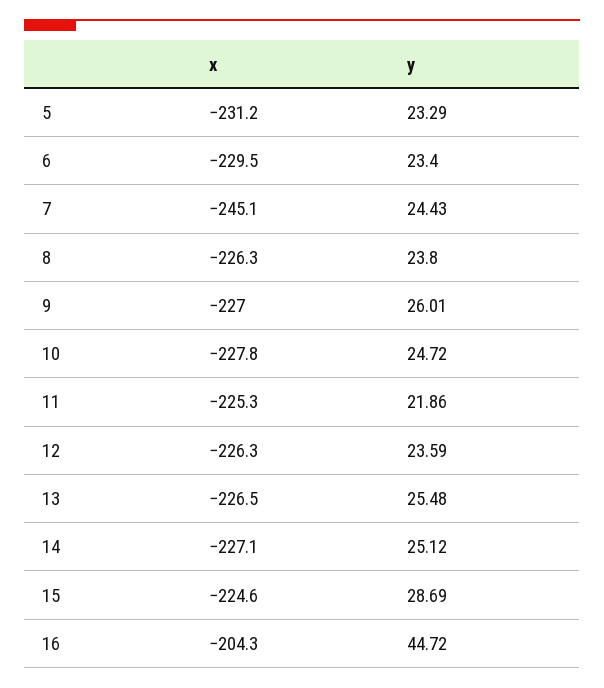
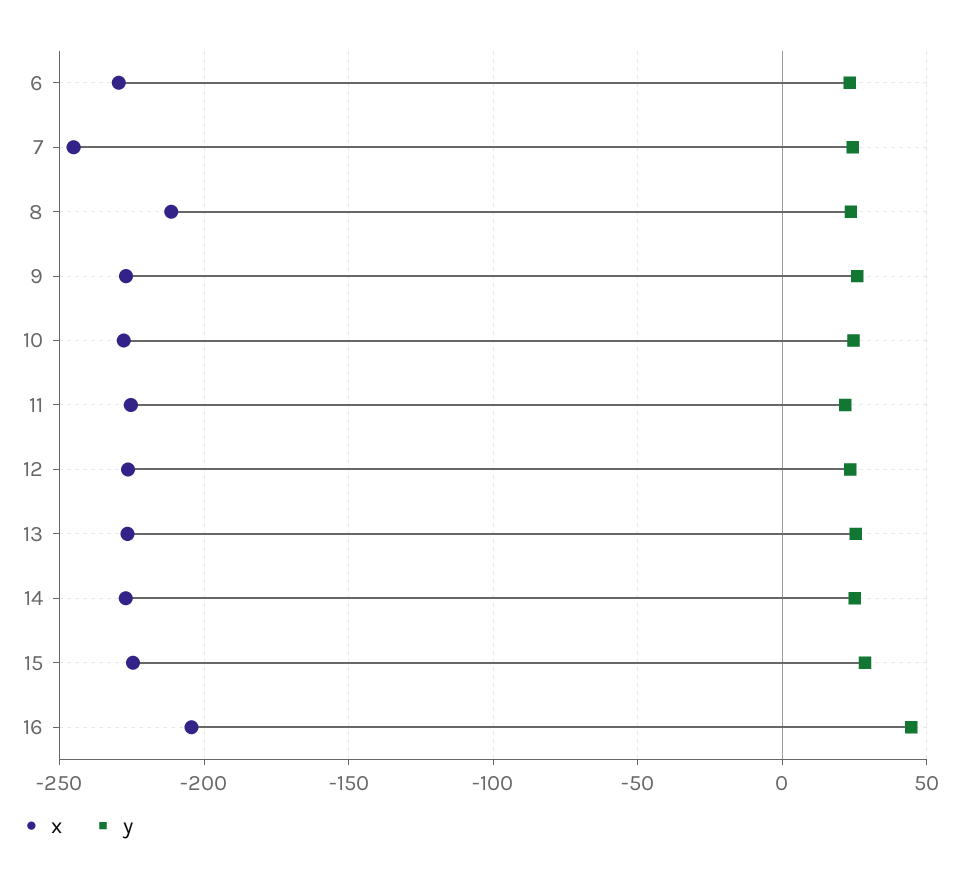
  {
    "x": {
-     "5": -231.2,
      "6": -229.5,
      "7": -245.1,
-     "8": -226.3,
+     "8": -210,
      "9": -227,
      "10": -227.8,
      "11": -225.3,
      "12": -226.3,
      "13": -226.5,
      "14": -227.1,
      "15": -224.6,
      "16": -204.3
    },
    "y": {
-     "5": 23.29,
      "6": 23.4,
      "7": 24.43,
      "8": 23.8,
      "9": 26.01,
      "10": 24.72,
      "11": 21.86,
      "12": 23.59,
      "13": 25.48,
      "14": 25.12,
      "15": 28.69,
      "16": 44.72
    }
  }

